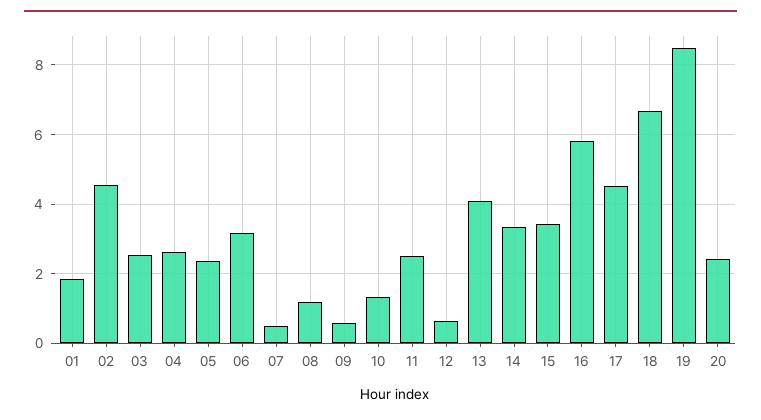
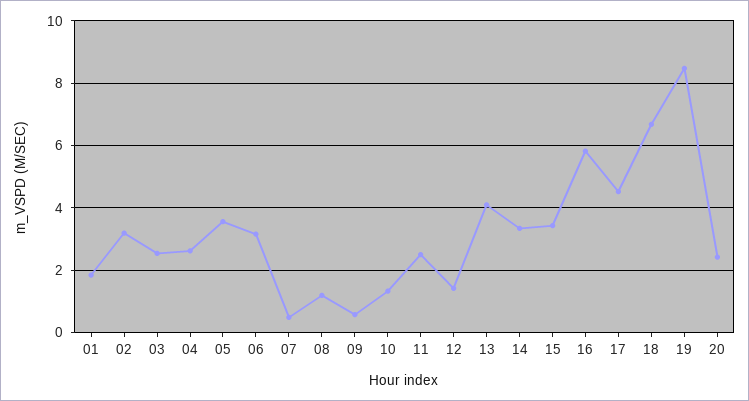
  {
    "01": 1.8,
-   "02": 4.6,
+   "02": 3.2,
    "03": 2.6,
    "04": 2.6,
-   "05": 2.4,
+   "05": 3.6,
    "06": 3.2,
    "07": 0.4,
    "08": 1.2,
    "09": 0.6,
    "10": 1.4,
    "11": 2.6,
-   "12": 0.6,
+   "12": 1.4,
    "13": 4,
    "14": 3.4,
    "15": 3.4,
    "16": 5.8,
    "17": 4.6,
    "18": 6.6,
    "19": 8.4,
    "20": 2.4
  }

